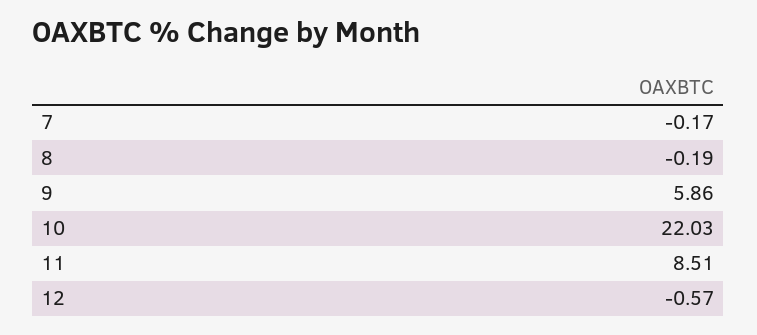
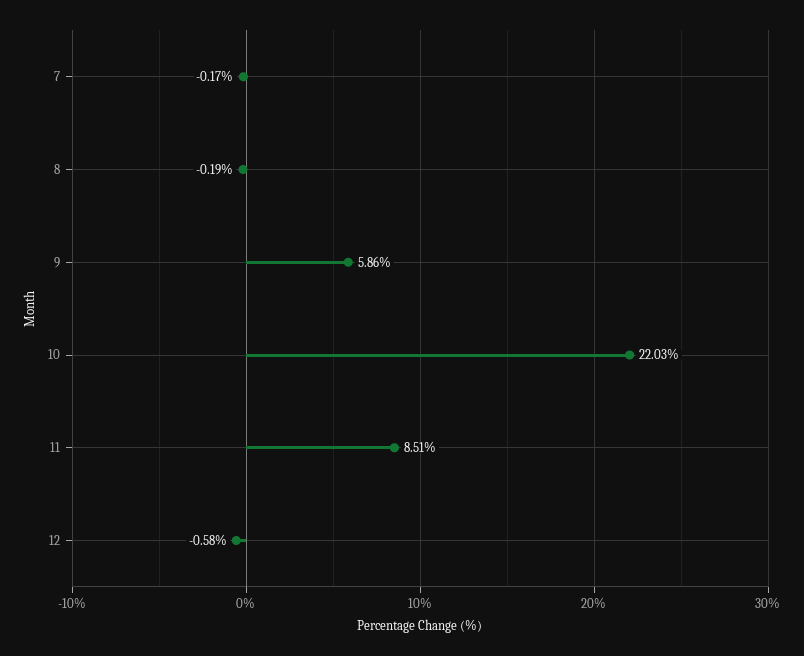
  {
    "7": -0.17,
    "8": -0.19,
    "9": 5.86,
    "10": 22.03,
    "11": 8.51,
-   "12": -0.57
+   "12": -0.58
  }

